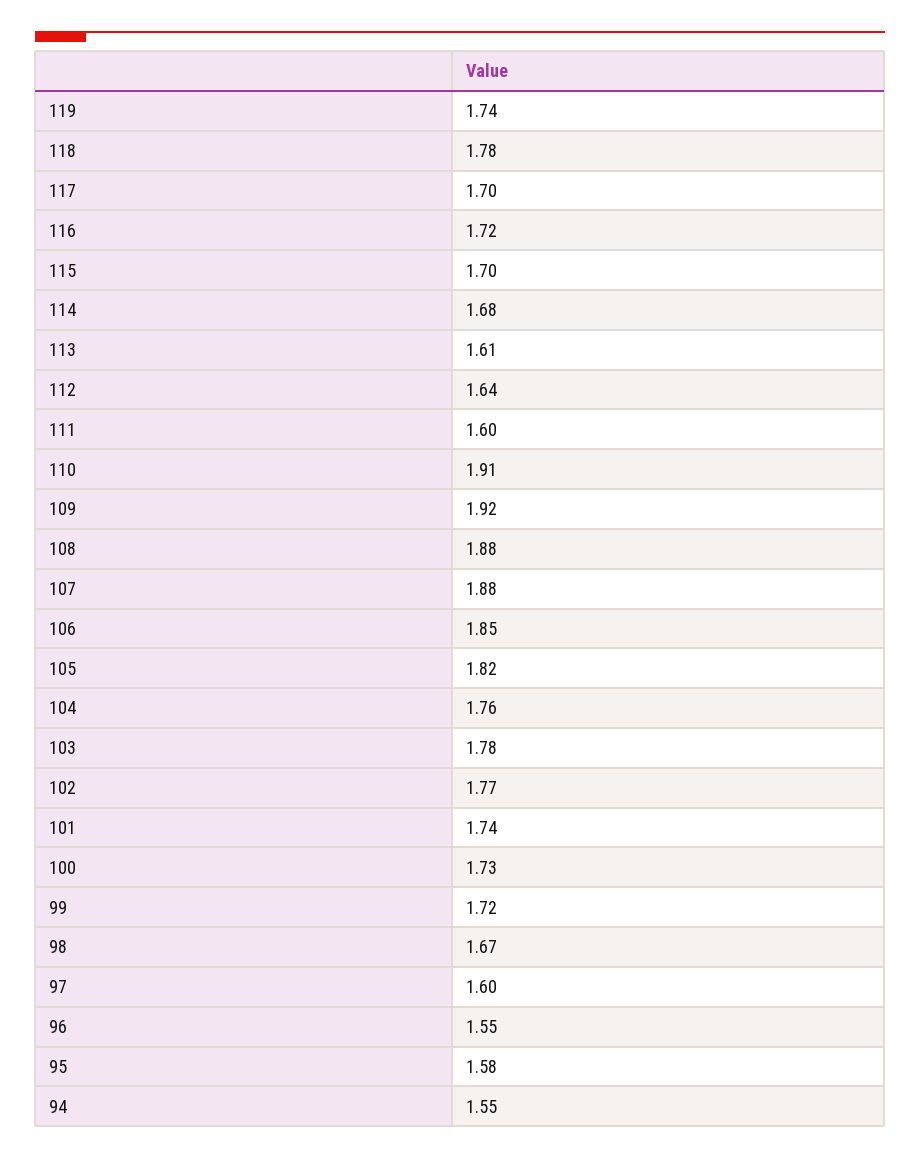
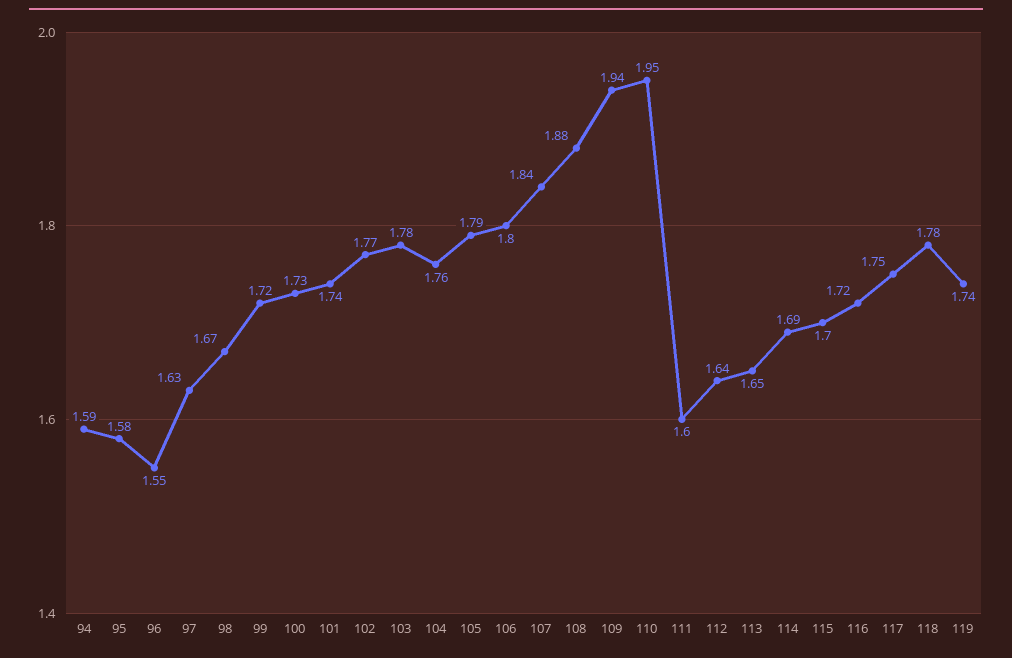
  {
    "119": 1.74,
    "118": 1.78,
-   "117": 1.7,
+   "117": 1.75,
    "116": 1.72,
    "115": 1.7,
-   "114": 1.68,
+   "114": 1.69,
-   "113": 1.61,
+   "113": 1.65,
    "112": 1.64,
    "111": 1.6,
-   "110": 1.91,
+   "110": 1.95,
-   "109": 1.92,
+   "109": 1.94,
    "108": 1.88,
-   "107": 1.88,
+   "107": 1.84,
-   "106": 1.85,
+   "106": 1.8,
-   "105": 1.82,
+   "105": 1.79,
    "104": 1.76,
    "103": 1.78,
    "102": 1.77,
    "101": 1.74,
    "100": 1.73,
    "99": 1.72,
    "98": 1.67,
-   "97": 1.6,
+   "97": 1.63,
    "96": 1.55,
    "95": 1.58,
-   "94": 1.55
+   "94": 1.59
  }

